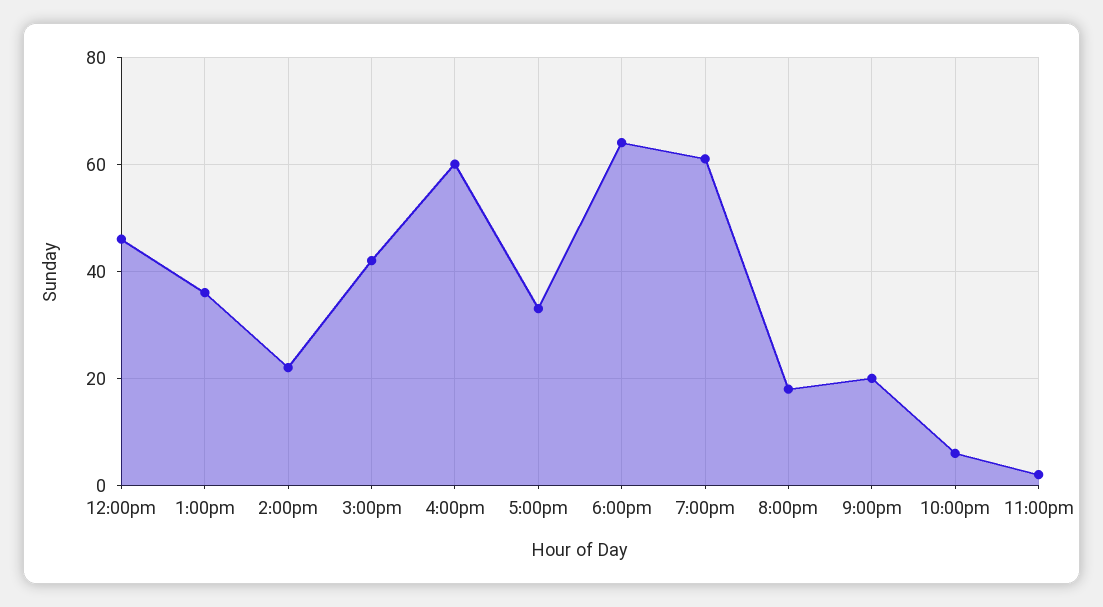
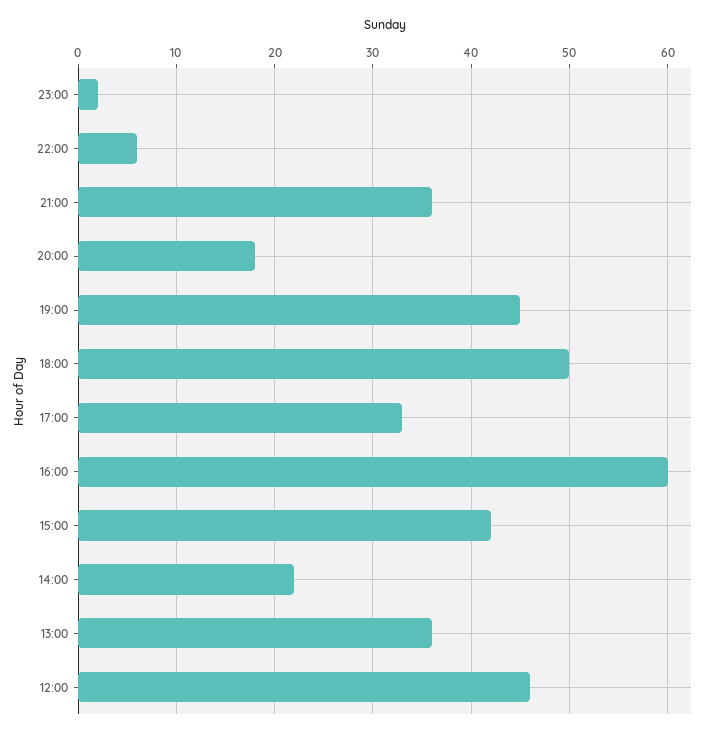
  {
    "12:00pm": 46,
    "1:00pm": 36,
    "2:00pm": 22,
    "3:00pm": 42,
    "4:00pm": 60,
    "5:00pm": 33,
-   "6:00pm": 65,
+   "6:00pm": 50,
-   "7:00pm": 60,
+   "7:00pm": 45,
    "8:00pm": 18,
-   "9:00pm": 20,
+   "9:00pm": 36,
    "10:00pm": 6,
    "11:00pm": 2
  }

